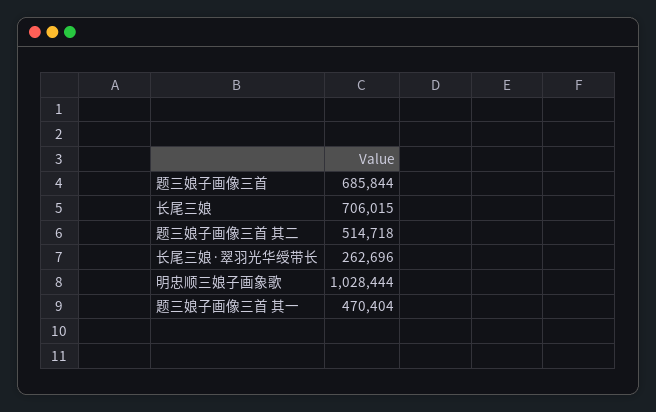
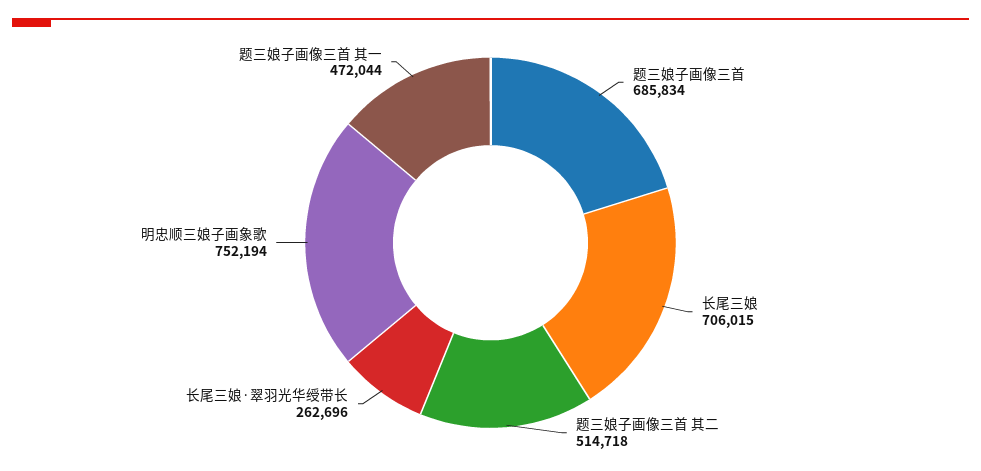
  {
-   "题三娘子画像三首": 685844,
+   "题三娘子画像三首": 685834,
    "长尾三娘": 706015,
    "题三娘子画像三首 其二": 514718,
    "长尾三娘·翠羽光华绶带长": 262696,
-   "明忠顺三娘子画象歌": 1028444,
+   "明忠顺三娘子画象歌": 752194,
-   "题三娘子画像三首 其一": 470404
+   "题三娘子画像三首 其一": 472044
  }

